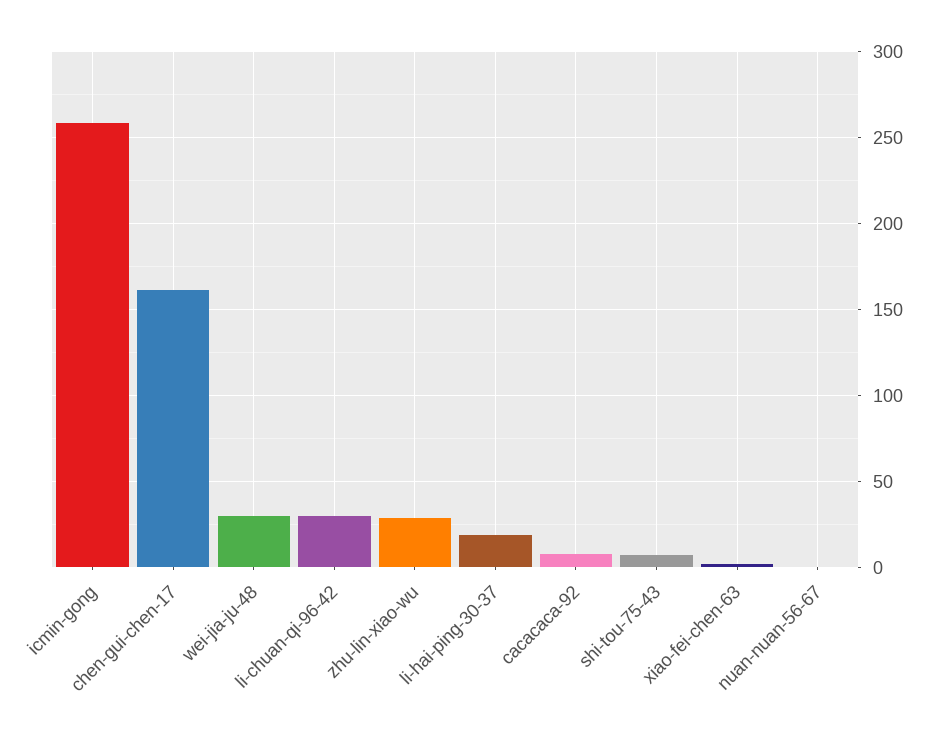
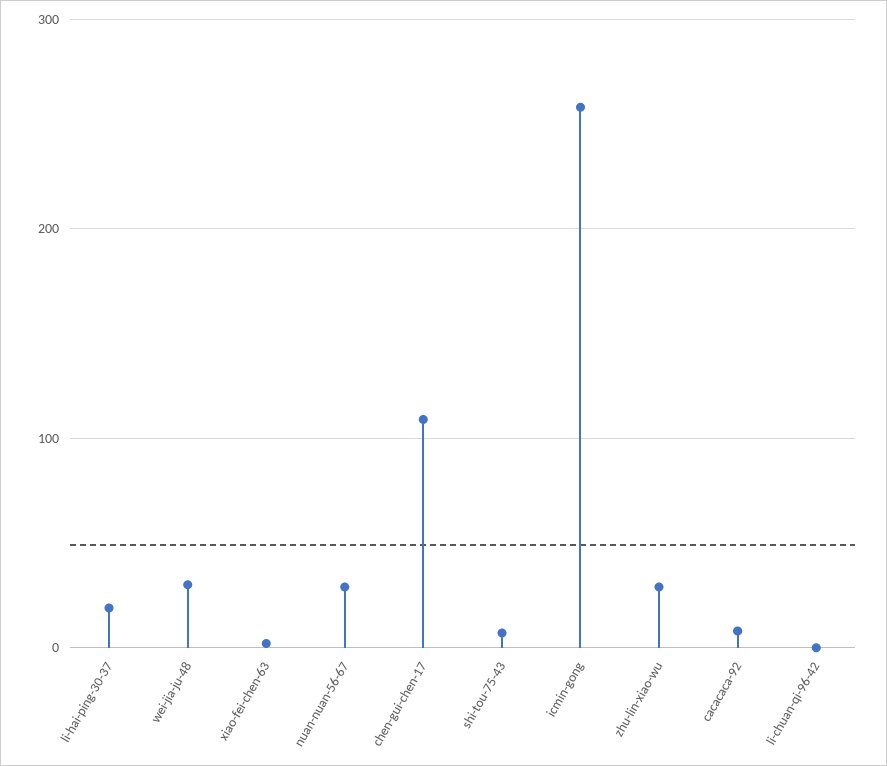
  {
    "icmin-gong": 260,
-   "chen-gui-chen-17": 160,
+   "chen-gui-chen-17": 110,
    "wei-jia-ju-48": 30,
-   "li-chuan-qi-96-42": 30,
+   "li-chuan-qi-96-42": 0,
    "zhu-lin-xiao-wu": 30,
    "li-hai-ping-30-37": 20,
    "cacacaca-92": 10,
    "shi-tou-75-43": 5,
    "xiao-fei-chen-63": 0,
-   "nuan-nuan-56-67": 0
+   "nuan-nuan-56-67": 30
  }

